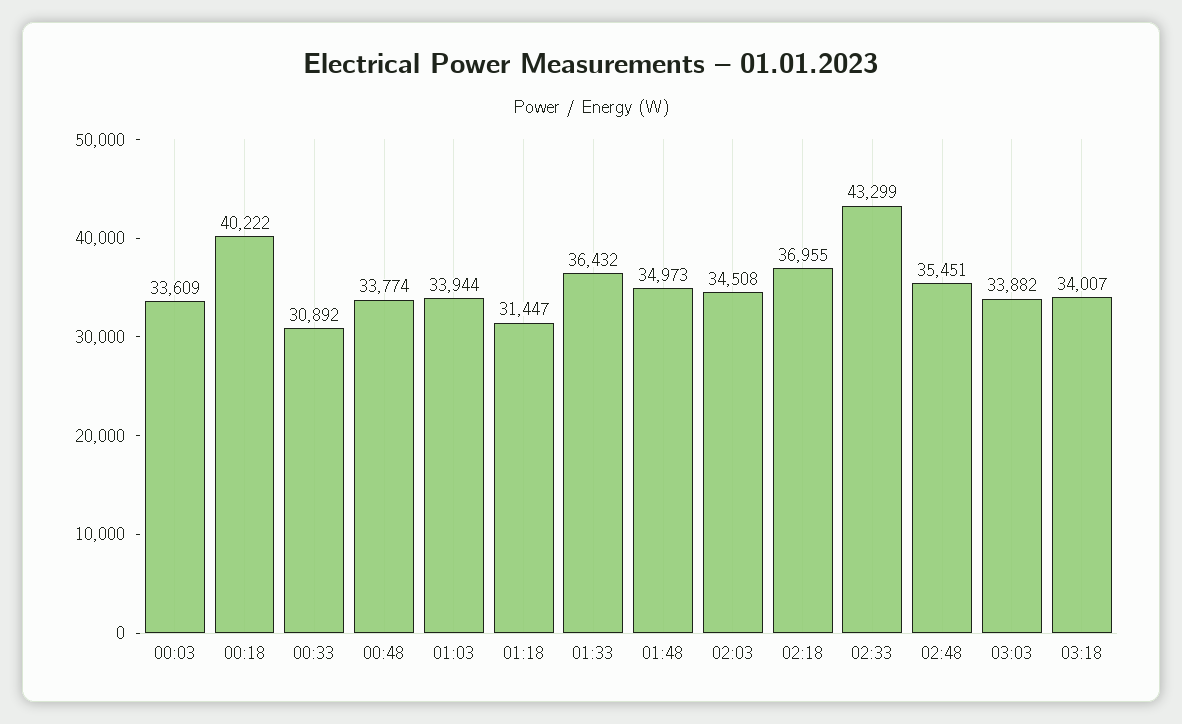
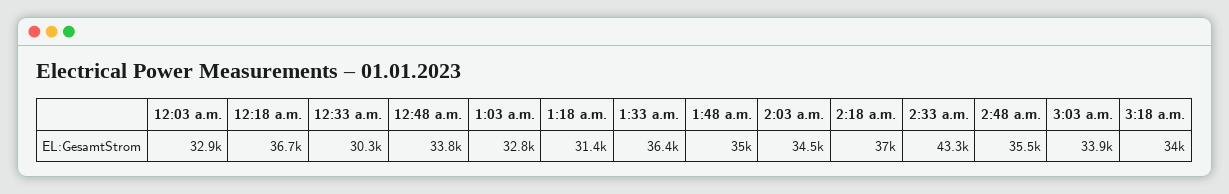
  {
-   "00:03": 33609,
+   "00:03": 32900,
-   "00:18": 40222,
+   "00:18": 36700,
-   "00:33": 30892,
+   "00:33": 30300,
    "00:48": 33774,
-   "01:03": 33944,
+   "01:03": 32800,
    "01:18": 31447,
    "01:33": 36432,
    "01:48": 34973,
    "02:03": 34508,
    "02:18": 36955,
    "02:33": 43299,
    "02:48": 35451,
    "03:03": 33882,
    "03:18": 34007
  }

